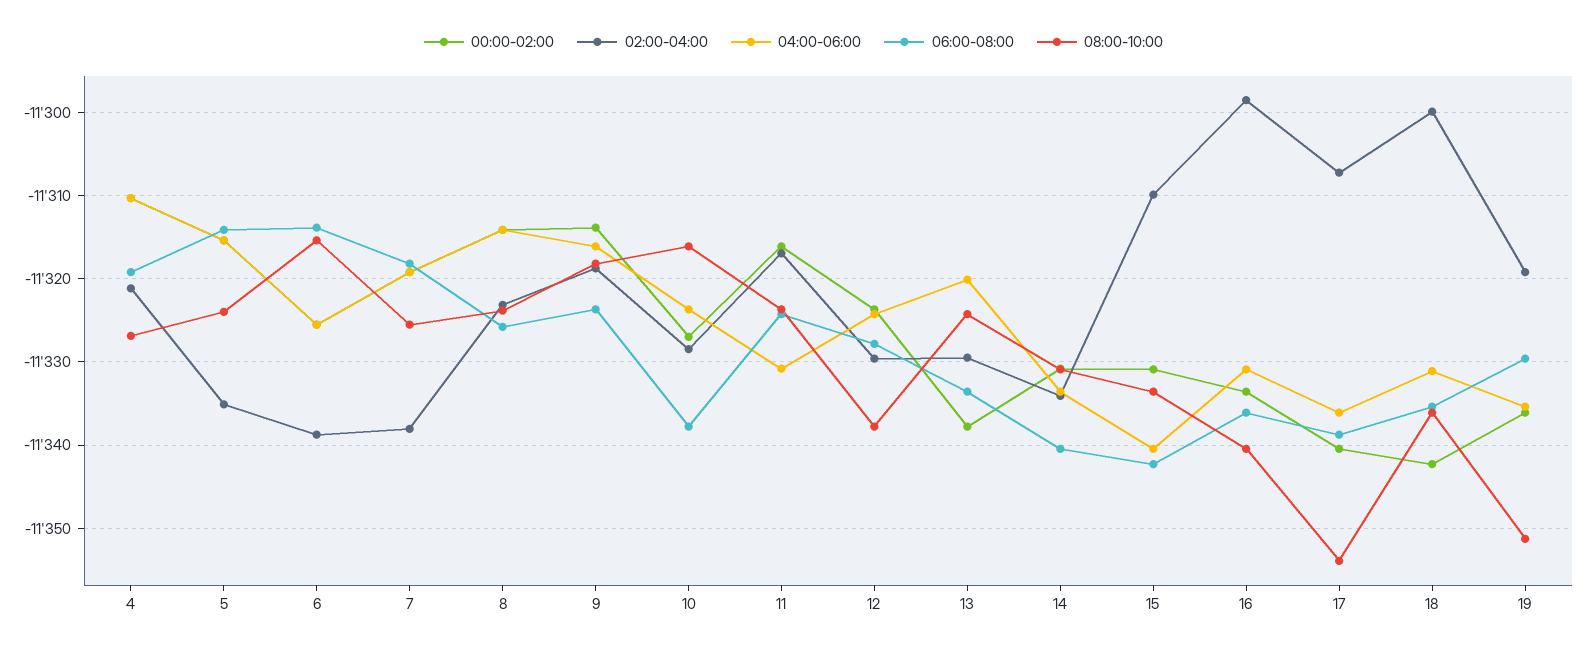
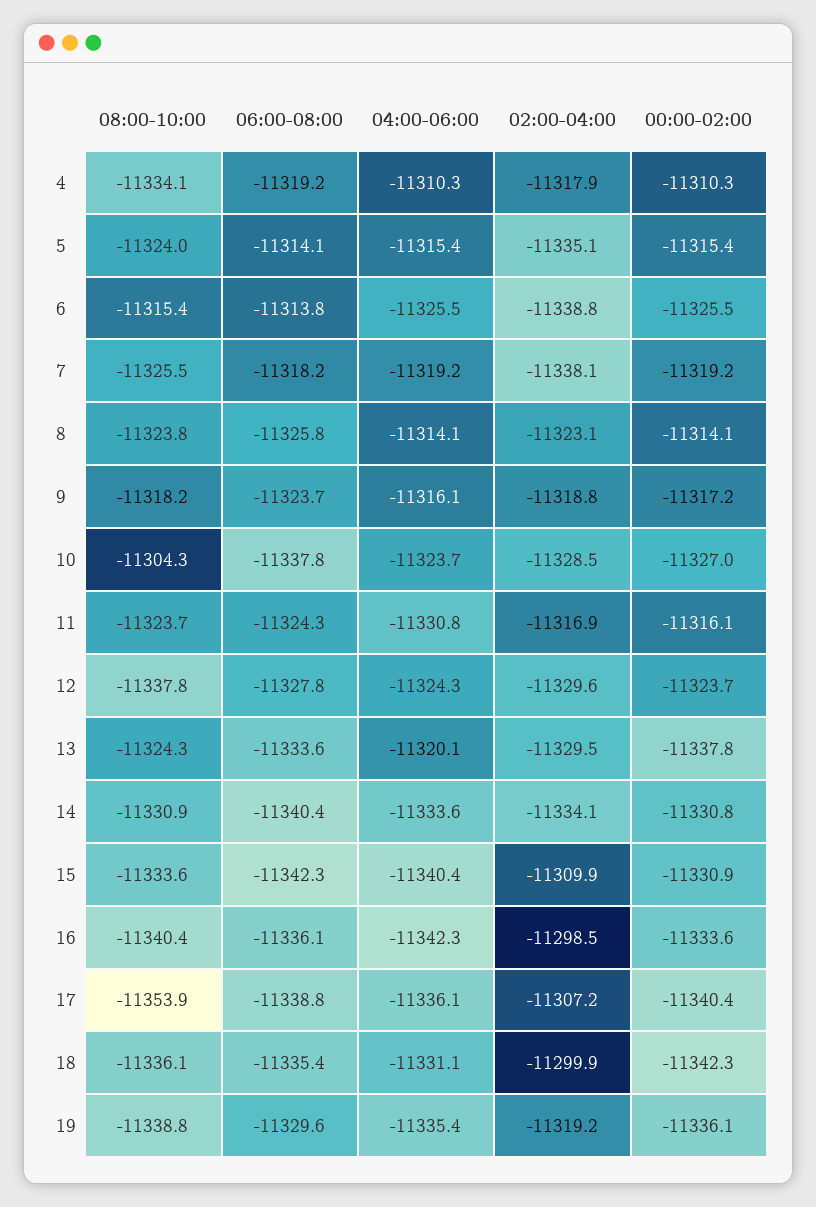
  {
    "00:00-02:00": {
      "4": -11310.3,
      "5": -11315.4,
      "6": -11325.5,
      "7": -11319.2,
      "8": -11314.1,
-     "9": -11314,
+     "9": -11317.2,
      "10": -11327,
      "11": -11316.1,
      "12": -11323.7,
      "13": -11337.8,
      "14": -11330.8,
      "15": -11330.9,
      "16": -11333.6,
      "17": -11340.4,
      "18": -11342.3,
      "19": -11336.1
    },
    "02:00-04:00": {
-     "4": -11321,
+     "4": -11317.9,
      "5": -11335.1,
      "6": -11338.8,
      "7": -11338.1,
      "8": -11323.1,
      "9": -11318.8,
      "10": -11328.5,
      "11": -11316.9,
      "12": -11329.6,
      "13": -11329.5,
      "14": -11334.1,
      "15": -11309.9,
      "16": -11298.5,
      "17": -11307.2,
      "18": -11299.9,
      "19": -11319.2
    },
    "04:00-06:00": {
      "4": -11310.3,
      "5": -11315.4,
      "6": -11325.5,
      "7": -11319.2,
      "8": -11314.1,
      "9": -11316.1,
      "10": -11323.7,
      "11": -11330.8,
      "12": -11324.3,
      "13": -11320.1,
      "14": -11333.6,
      "15": -11340.4,
-     "16": -11331,
+     "16": -11342.3,
      "17": -11336.1,
      "18": -11331.1,
      "19": -11335.4
    },
    "06:00-08:00": {
      "4": -11319.2,
      "5": -11314.1,
      "6": -11313.8,
      "7": -11318.2,
      "8": -11325.8,
      "9": -11323.7,
      "10": -11337.8,
      "11": -11324.3,
      "12": -11327.8,
      "13": -11333.6,
      "14": -11340.4,
      "15": -11342.3,
      "16": -11336.1,
      "17": -11338.8,
      "18": -11335.4,
      "19": -11329.6
    },
    "08:00-10:00": {
-     "4": -11327,
+     "4": -11334.1,
      "5": -11324,
      "6": -11315.4,
      "7": -11325.5,
      "8": -11323.8,
      "9": -11318.2,
-     "10": -11316,
+     "10": -11304.3,
      "11": -11323.7,
      "12": -11337.8,
      "13": -11324.3,
      "14": -11330.9,
      "15": -11333.6,
      "16": -11340.4,
      "17": -11353.9,
      "18": -11336.1,
-     "19": -11351
+     "19": -11338.8
    }
  }

